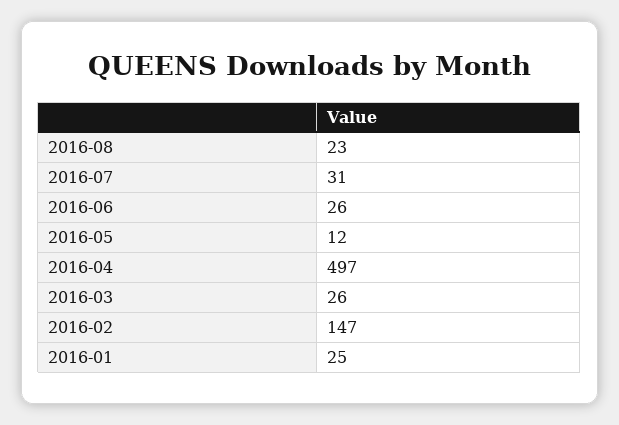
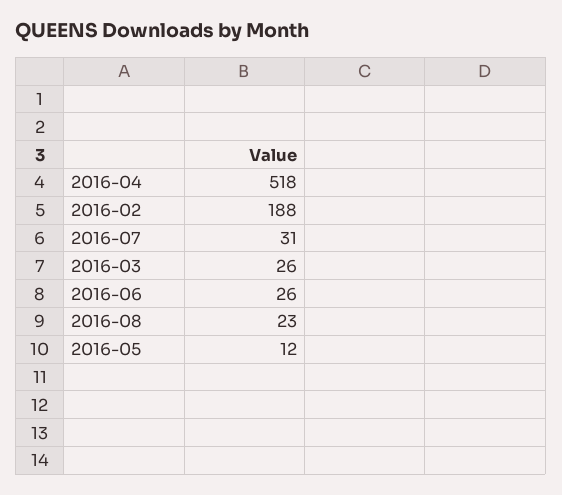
  {
    "2016-08": 23,
    "2016-07": 31,
    "2016-06": 26,
    "2016-05": 12,
-   "2016-04": 497,
+   "2016-04": 518,
    "2016-03": 26,
-   "2016-02": 147,
+   "2016-02": 188
-   "2016-01": 25
  }

